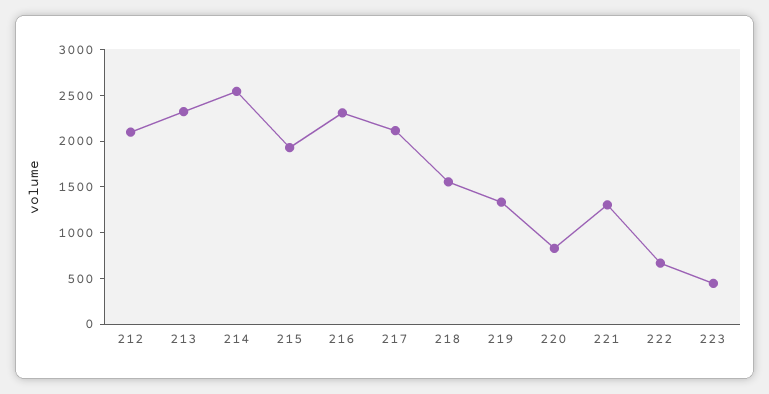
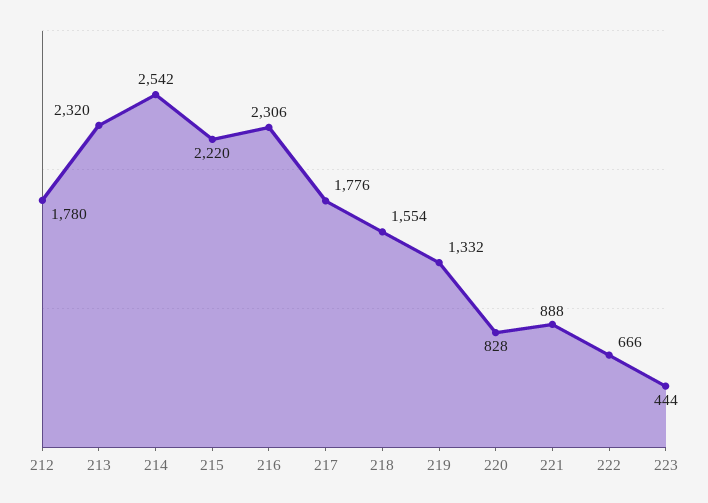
  {
-   "212": 2100,
+   "212": 1780,
    "213": 2320,
    "214": 2542,
-   "215": 1900,
+   "215": 2220,
    "216": 2306,
-   "217": 2100,
+   "217": 1776,
    "218": 1554,
    "219": 1332,
    "220": 828,
-   "221": 1300,
+   "221": 888,
    "222": 666,
    "223": 444
  }

